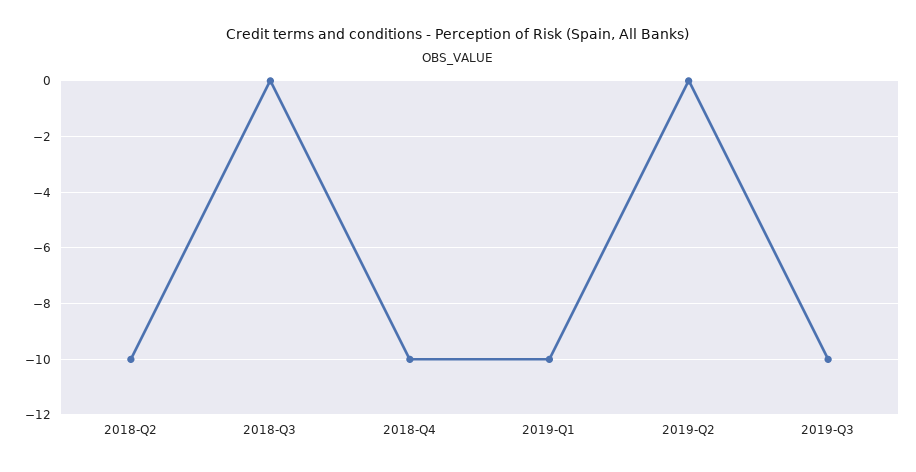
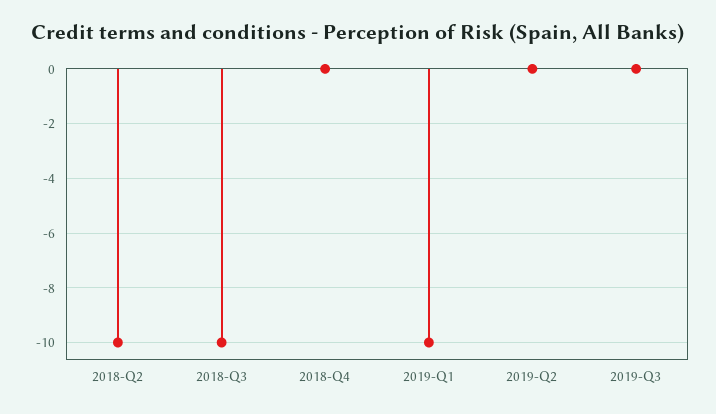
  {
    "2018-Q2": -10,
-   "2018-Q3": 0,
+   "2018-Q3": -10,
-   "2018-Q4": -10,
+   "2018-Q4": 0,
    "2019-Q1": -10,
    "2019-Q2": 0,
-   "2019-Q3": -10
+   "2019-Q3": 0
  }

